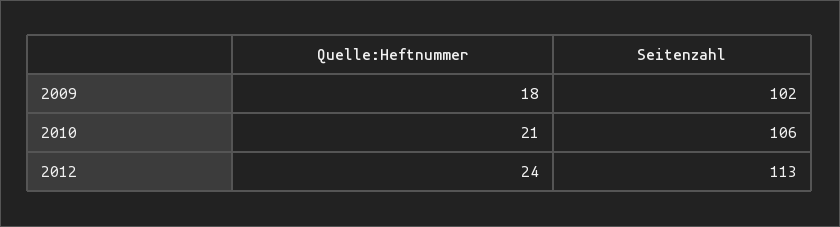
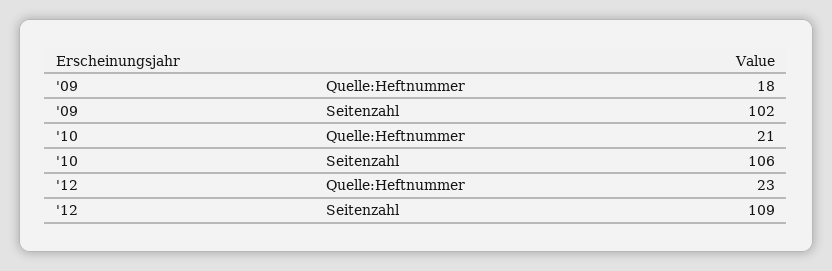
  {
    "Quelle:Heftnummer": {
      "2009": 18,
      "2010": 21,
-     "2012": 24
+     "2012": 23
    },
    "Seitenzahl": {
      "2009": 102,
      "2010": 106,
-     "2012": 113
+     "2012": 109
    }
  }

